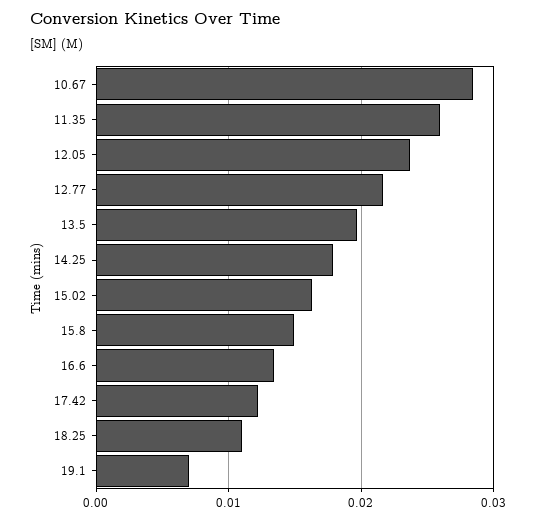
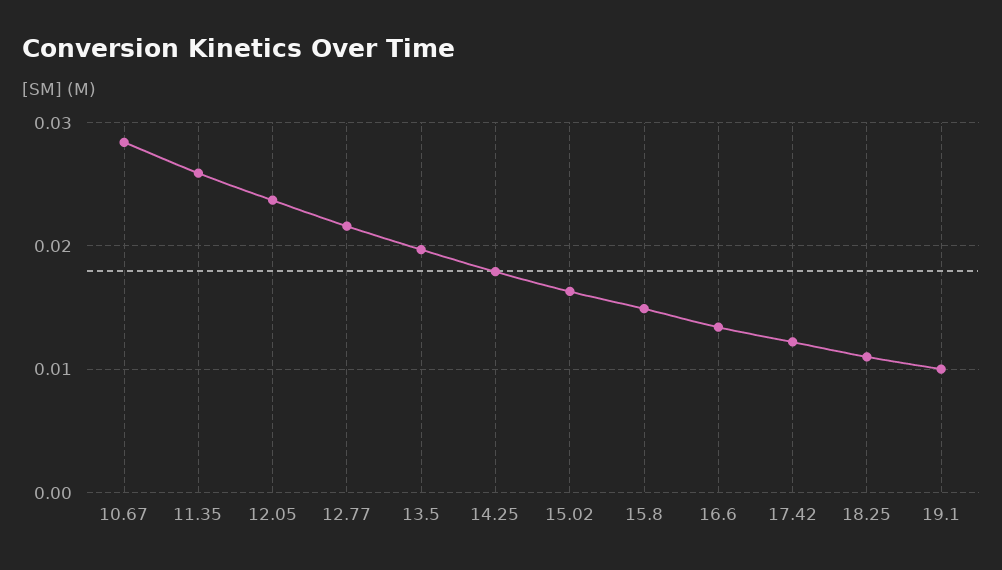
  {
    "10.67": 0.028,
    "11.35": 0.026,
    "12.05": 0.024,
    "12.77": 0.022,
    "13.5": 0.02,
    "14.25": 0.018,
    "15.02": 0.016,
    "15.8": 0.015,
    "16.6": 0.013,
    "17.42": 0.012,
    "18.25": 0.011,
-   "19.1": 0.007
+   "19.1": 0.01
  }

